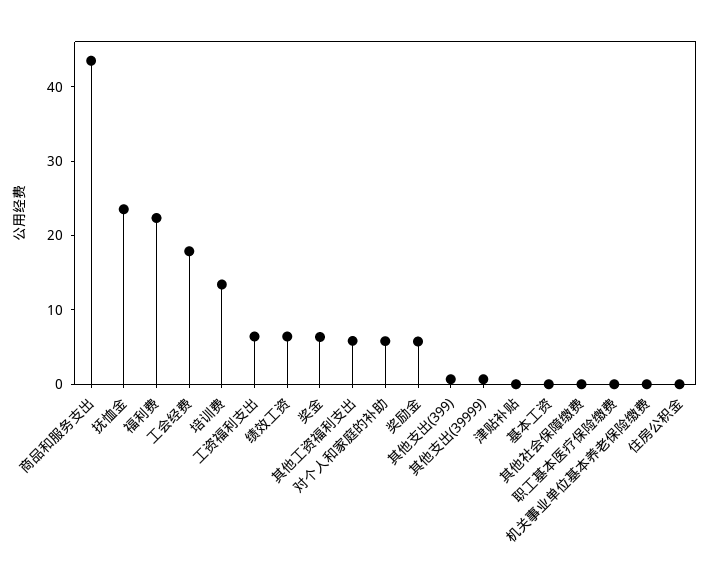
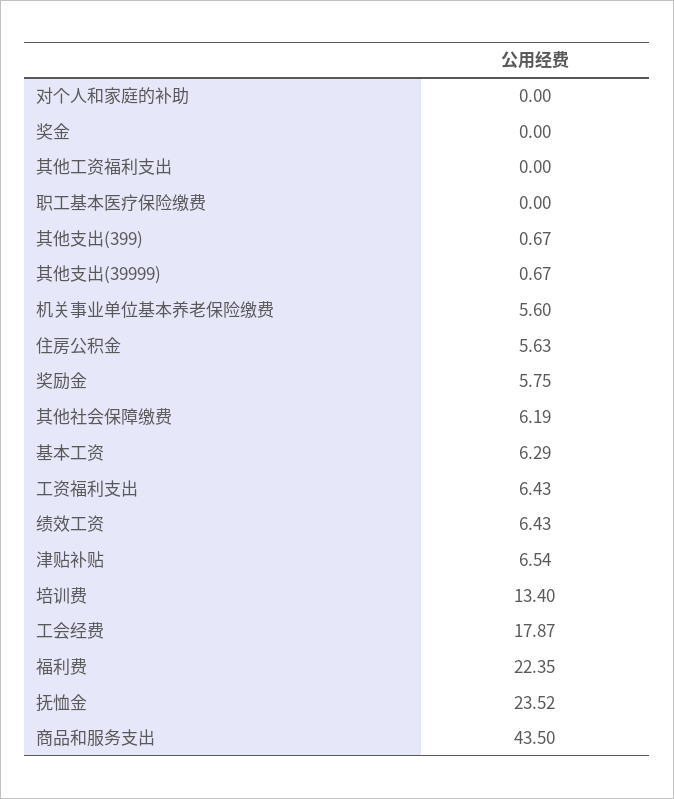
  {
    "商品和服务支出": 43.5,
    "抚恤金": 23.52,
    "福利费": 22.35,
    "工会经费": 17.87,
    "培训费": 13.4,
    "工资福利支出": 6.43,
    "绩效工资": 6.43,
-   "奖金": 6,
+   "奖金": 0,
-   "其他工资福利支出": 6,
+   "其他工资福利支出": 0,
-   "对个人和家庭的补助": 6,
+   "对个人和家庭的补助": 0,
    "奖励金": 5.75,
    "其他支出(399)": 0.67,
    "其他支出(39999)": 0.67,
-   "津贴补贴": 0,
+   "津贴补贴": 6.54,
-   "基本工资": 0,
+   "基本工资": 6.29,
-   "其他社会保障缴费": 0,
+   "其他社会保障缴费": 6.19,
    "职工基本医疗保险缴费": 0,
-   "机关事业单位基本养老保险缴费": 0,
+   "机关事业单位基本养老保险缴费": 5.6,
-   "住房公积金": 0
+   "住房公积金": 5.63
  }

